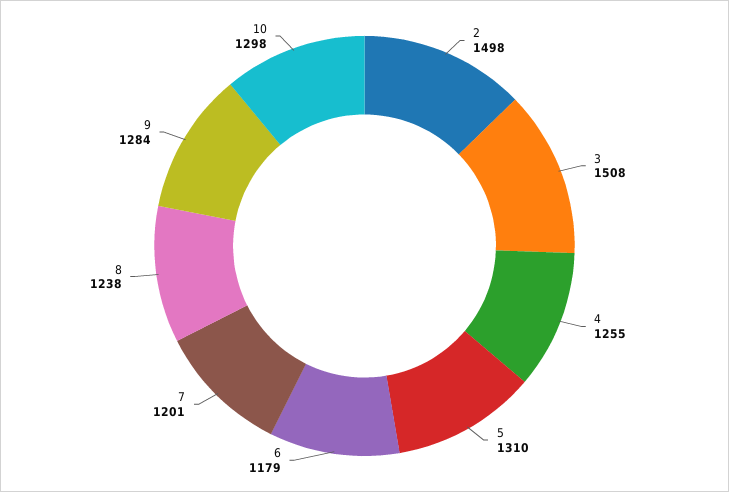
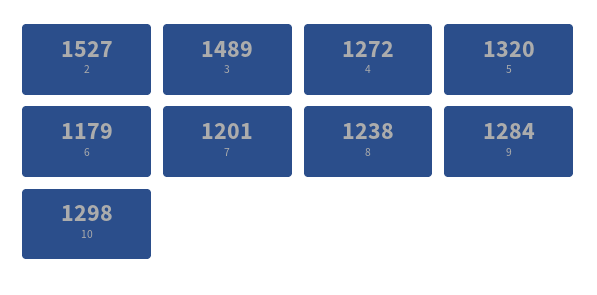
  {
-   "2": 1498,
+   "2": 1527,
-   "3": 1508,
+   "3": 1489,
-   "4": 1255,
+   "4": 1272,
-   "5": 1310,
+   "5": 1320,
    "6": 1179,
    "7": 1201,
    "8": 1238,
    "9": 1284,
    "10": 1298
  }

